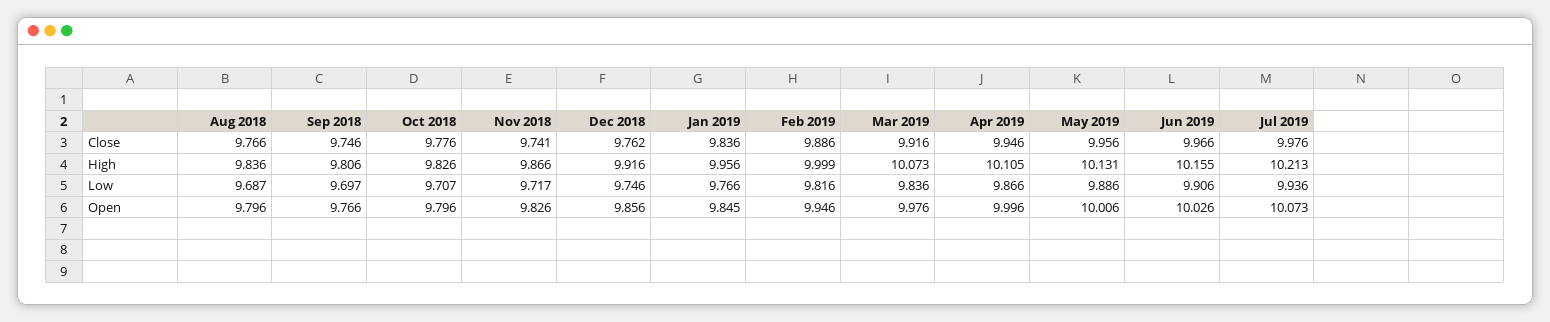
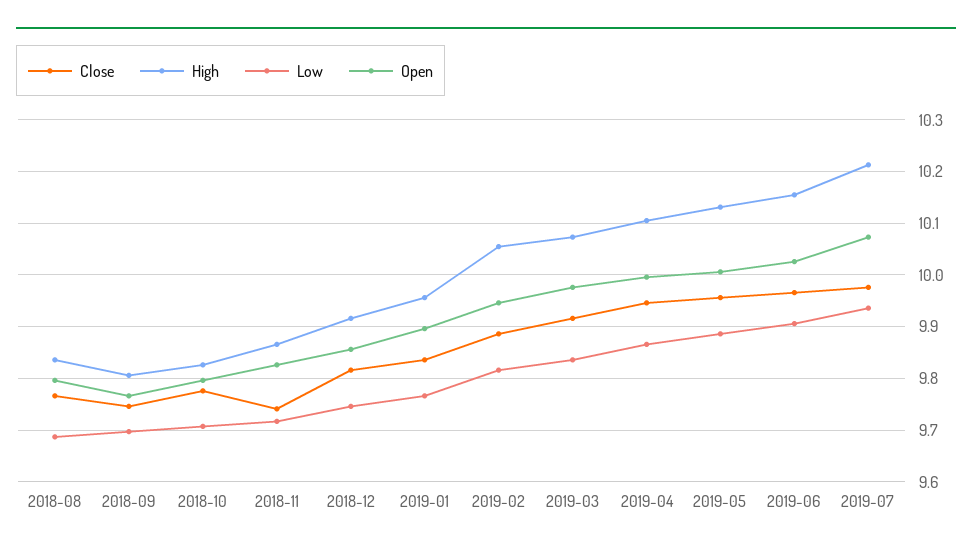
  {
    "Close": {
      "Aug 2018": 9.766,
      "Sep 2018": 9.746,
      "Oct 2018": 9.776,
      "Nov 2018": 9.741,
-     "Dec 2018": 9.762,
+     "Dec 2018": 9.82,
      "Jan 2019": 9.836,
      "Feb 2019": 9.886,
      "Mar 2019": 9.916,
      "Apr 2019": 9.946,
      "May 2019": 9.956,
      "Jun 2019": 9.966,
      "Jul 2019": 9.976
    },
    "High": {
      "Aug 2018": 9.836,
      "Sep 2018": 9.806,
      "Oct 2018": 9.826,
      "Nov 2018": 9.866,
      "Dec 2018": 9.916,
      "Jan 2019": 9.956,
-     "Feb 2019": 9.999,
+     "Feb 2019": 10.06,
      "Mar 2019": 10.073,
      "Apr 2019": 10.105,
      "May 2019": 10.131,
      "Jun 2019": 10.155,
      "Jul 2019": 10.213
    },
    "Low": {
      "Aug 2018": 9.687,
      "Sep 2018": 9.697,
      "Oct 2018": 9.707,
      "Nov 2018": 9.717,
      "Dec 2018": 9.746,
      "Jan 2019": 9.766,
      "Feb 2019": 9.816,
      "Mar 2019": 9.836,
      "Apr 2019": 9.866,
      "May 2019": 9.886,
      "Jun 2019": 9.906,
      "Jul 2019": 9.936
    },
    "Open": {
      "Aug 2018": 9.796,
      "Sep 2018": 9.766,
      "Oct 2018": 9.796,
      "Nov 2018": 9.826,
      "Dec 2018": 9.856,
-     "Jan 2019": 9.845,
+     "Jan 2019": 9.9,
      "Feb 2019": 9.946,
      "Mar 2019": 9.976,
      "Apr 2019": 9.996,
      "May 2019": 10.006,
      "Jun 2019": 10.026,
      "Jul 2019": 10.073
    }
  }

